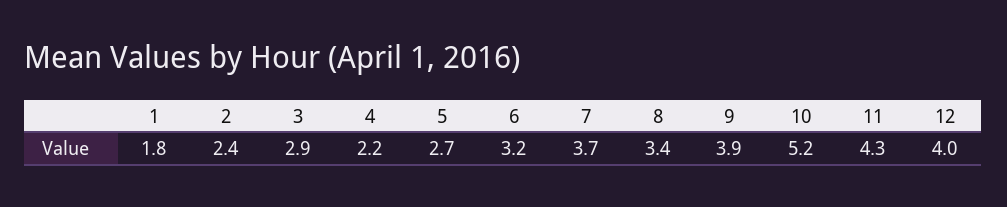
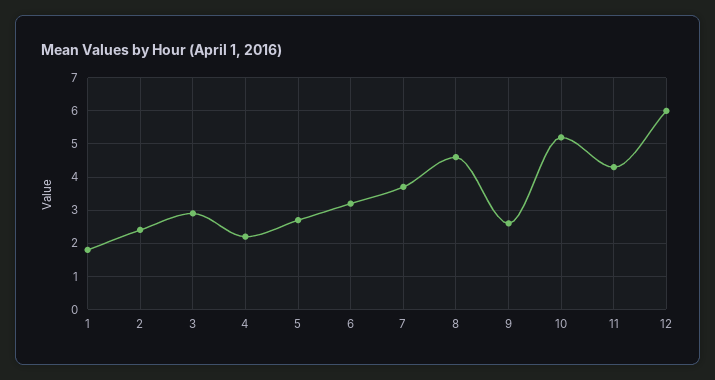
  {
    "1": 1.8,
    "2": 2.4,
    "3": 2.9,
    "4": 2.2,
    "5": 2.7,
    "6": 3.2,
    "7": 3.7,
-   "8": 3.4,
+   "8": 4.5,
-   "9": 3.9,
+   "9": 2.5,
    "10": 5.2,
    "11": 4.3,
-   "12": 4
+   "12": 6
  }

